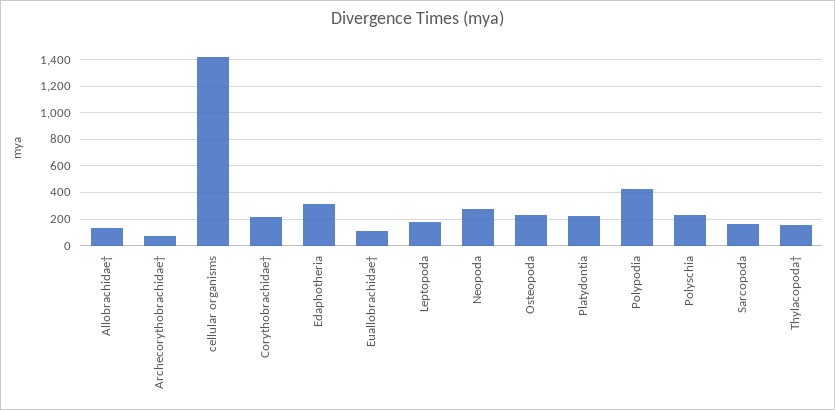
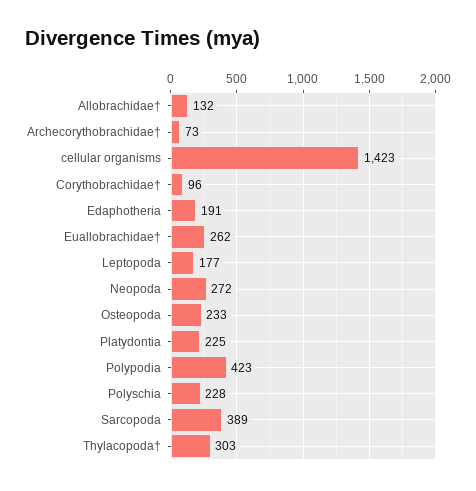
  {
    "Allobrachidae†": 132,
    "Archecorythobrachidae†": 73,
    "cellular organisms": 1423,
-   "Corythobrachidae†": 200,
+   "Corythobrachidae†": 96,
-   "Edaphotheria": 300,
+   "Edaphotheria": 191,
-   "Euallobrachidae†": 100,
+   "Euallobrachidae†": 262,
    "Leptopoda": 177,
    "Neopoda": 272,
    "Osteopoda": 233,
    "Platydontia": 225,
    "Polypodia": 423,
    "Polyschia": 228,
-   "Sarcopoda": 150,
+   "Sarcopoda": 389,
-   "Thylacopoda†": 150
+   "Thylacopoda†": 303
  }

